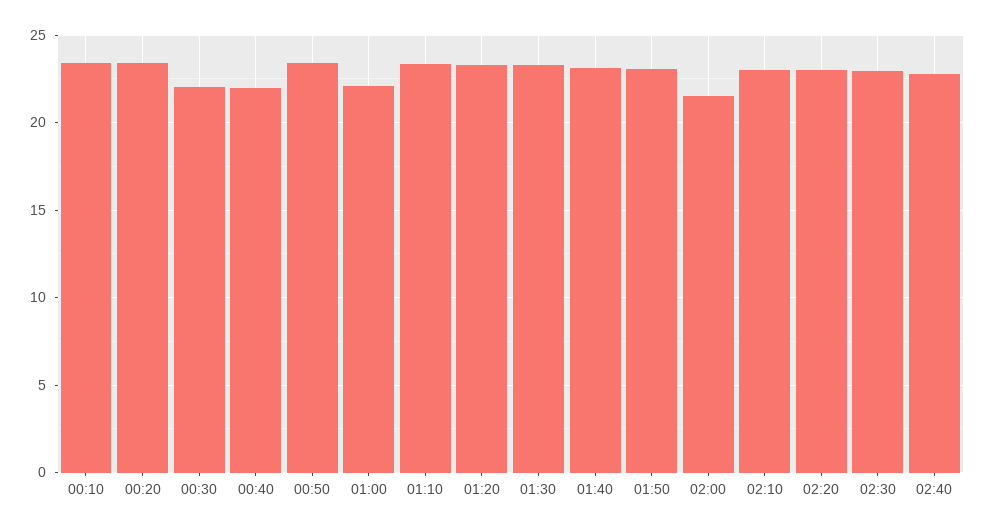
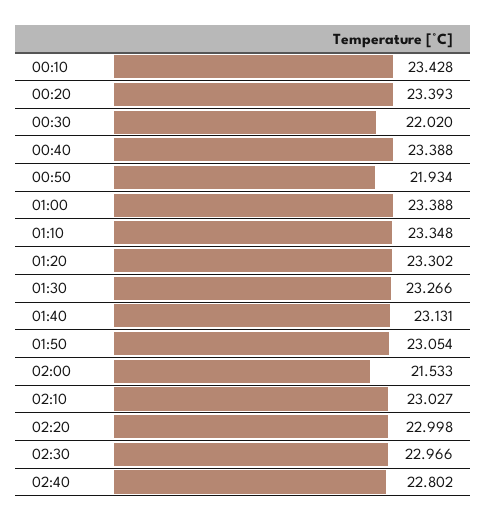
  {
    "00:10": 23.428,
    "00:20": 23.393,
    "00:30": 22.02,
-   "00:40": 22,
+   "00:40": 23.388,
-   "00:50": 23.5,
+   "00:50": 21.934,
-   "01:00": 22,
+   "01:00": 23.388,
    "01:10": 23.348,
    "01:20": 23.302,
    "01:30": 23.266,
    "01:40": 23.131,
    "01:50": 23.054,
    "02:00": 21.533,
    "02:10": 23.027,
    "02:20": 22.998,
    "02:30": 22.966,
    "02:40": 22.802
  }

